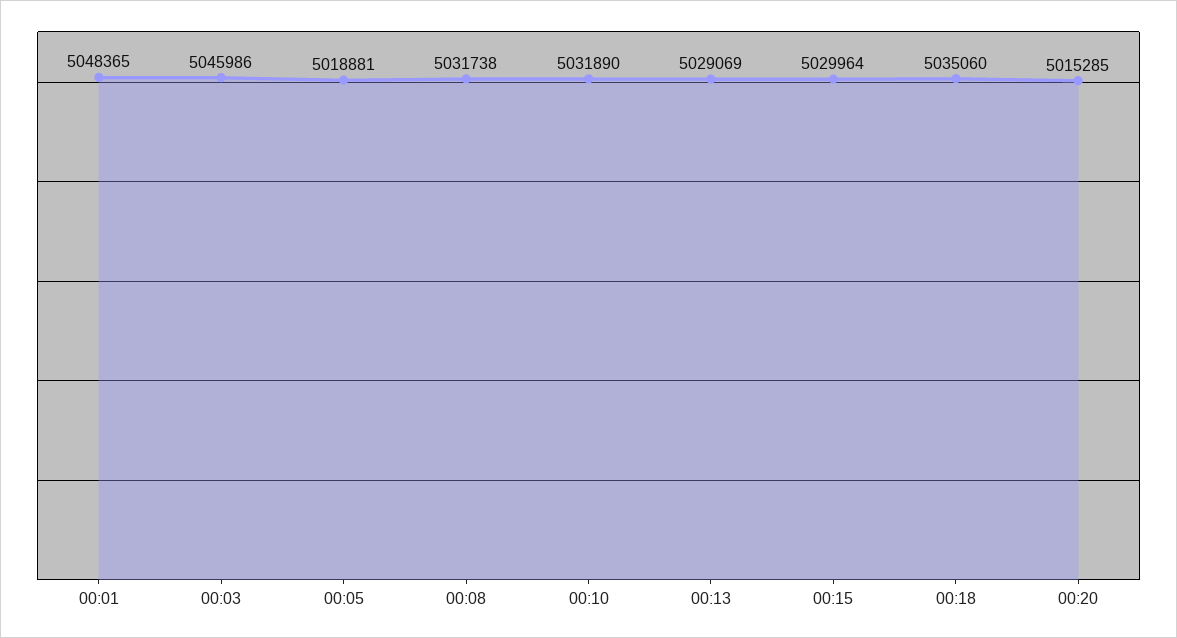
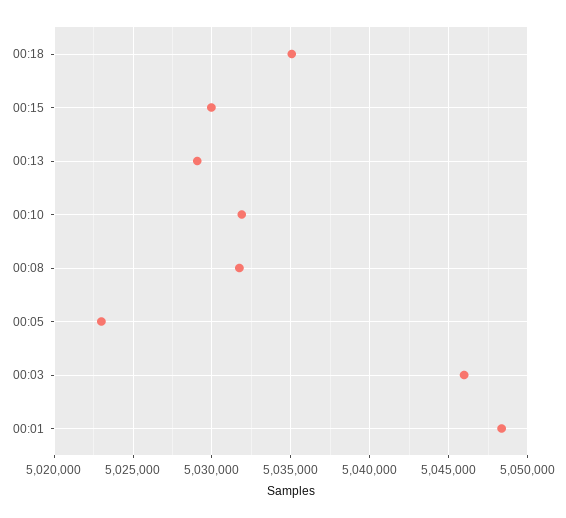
  {
    "00:01": 5048365,
    "00:03": 5045986,
-   "00:05": 5018881,
+   "00:05": 5023000,
    "00:08": 5031738,
    "00:10": 5031890,
    "00:13": 5029069,
    "00:15": 5029964,
-   "00:18": 5035060,
+   "00:18": 5035060
-   "00:20": 5015285
  }

